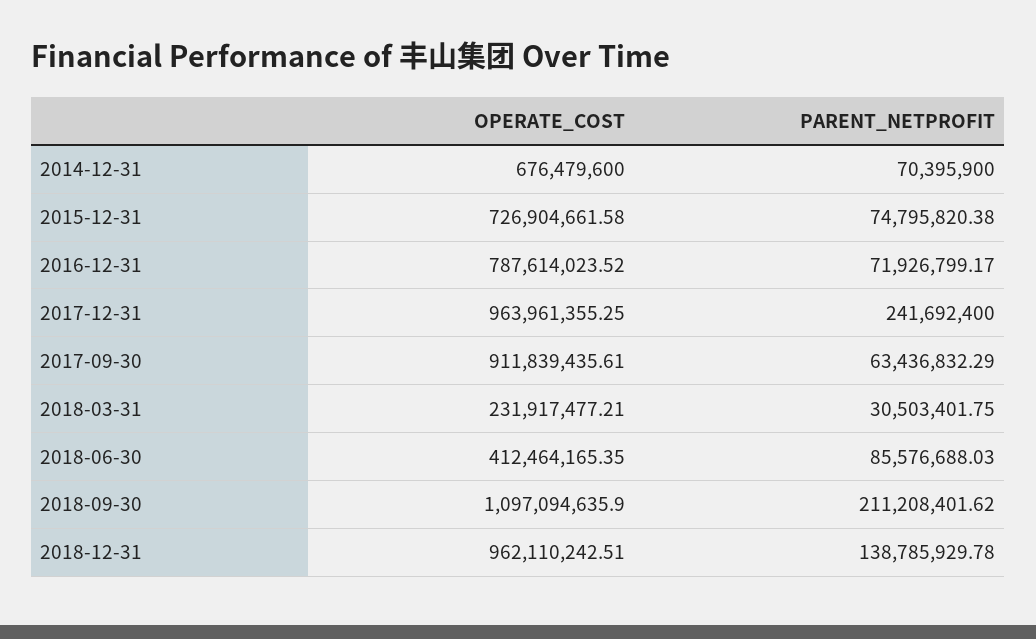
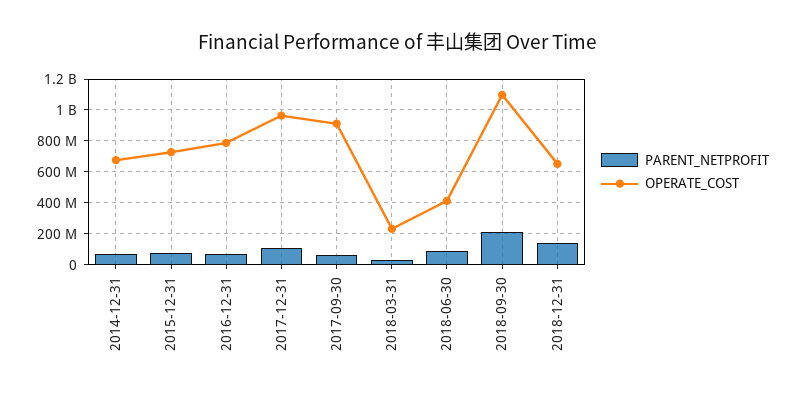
  {
    "OPERATE_COST": {
      "2014-12-31": 676479600,
      "2015-12-31": 726904661.58,
      "2016-12-31": 787614023.52,
      "2017-12-31": 963961355.25,
      "2017-09-30": 911839435.61,
      "2018-03-31": 231917477.21,
      "2018-06-30": 412464165.35,
      "2018-09-30": 1097094635.9,
-     "2018-12-31": 962110242.51
+     "2018-12-31": 650000000
    },
    "PARENT_NETPROFIT": {
      "2014-12-31": 70395900,
      "2015-12-31": 74795820.38,
      "2016-12-31": 71926799.17,
-     "2017-12-31": 241692400,
+     "2017-12-31": 100000000,
      "2017-09-30": 63436832.29,
      "2018-03-31": 30503401.75,
      "2018-06-30": 85576688.03,
      "2018-09-30": 211208401.62,
      "2018-12-31": 138785929.78
    }
  }

